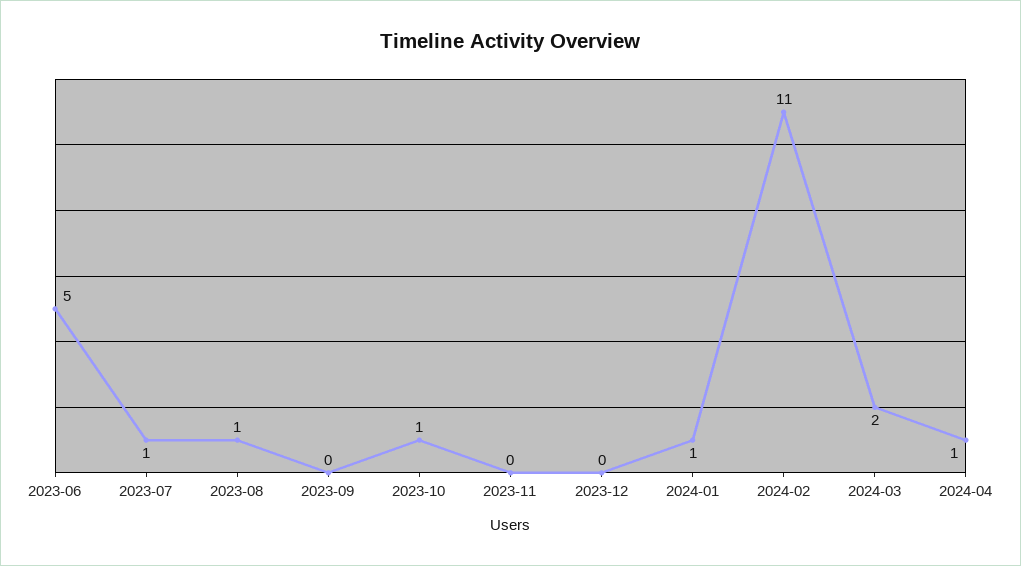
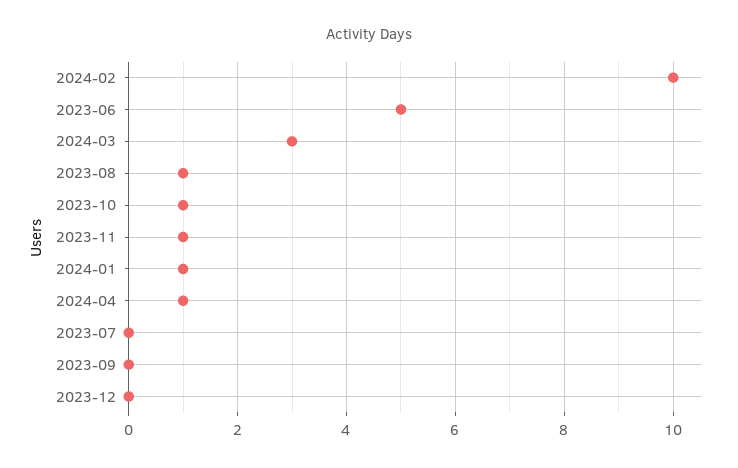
  {
    "2023-06": 5,
-   "2023-07": 1,
+   "2023-07": 0,
    "2023-08": 1,
    "2023-09": 0,
    "2023-10": 1,
-   "2023-11": 0,
+   "2023-11": 1,
    "2023-12": 0,
    "2024-01": 1,
-   "2024-02": 11,
+   "2024-02": 10,
-   "2024-03": 2,
+   "2024-03": 3,
    "2024-04": 1
  }

